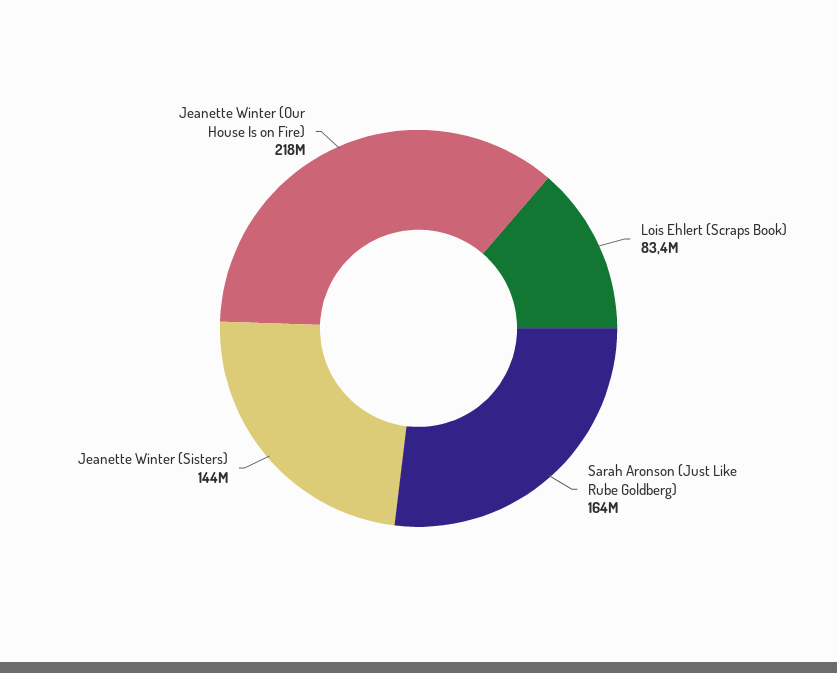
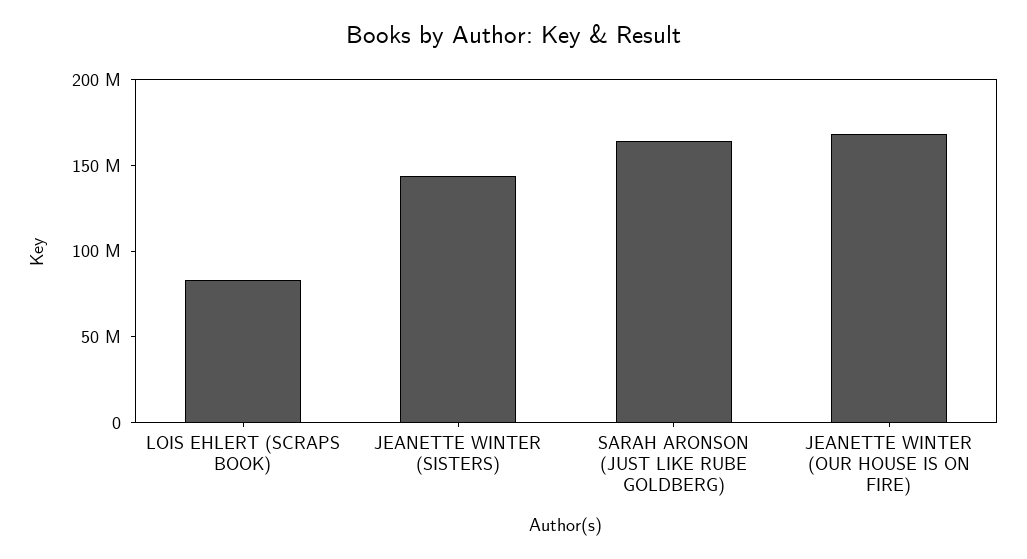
  {
    "Lois Ehlert (Scraps Book)": 83400000,
    "Sarah Aronson (Just Like Rube Goldberg)": 164000000,
    "Jeanette Winter (Sisters)": 144000000,
-   "Jeanette Winter (Our House Is on Fire)": 218000000
+   "Jeanette Winter (Our House Is on Fire)": 170000000
  }

